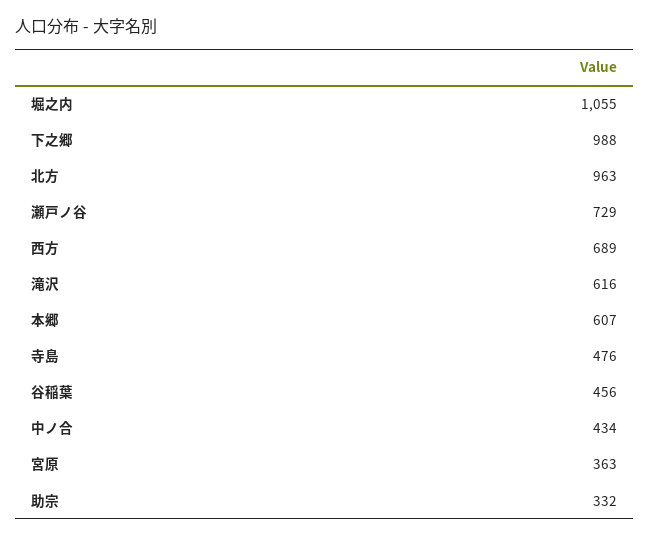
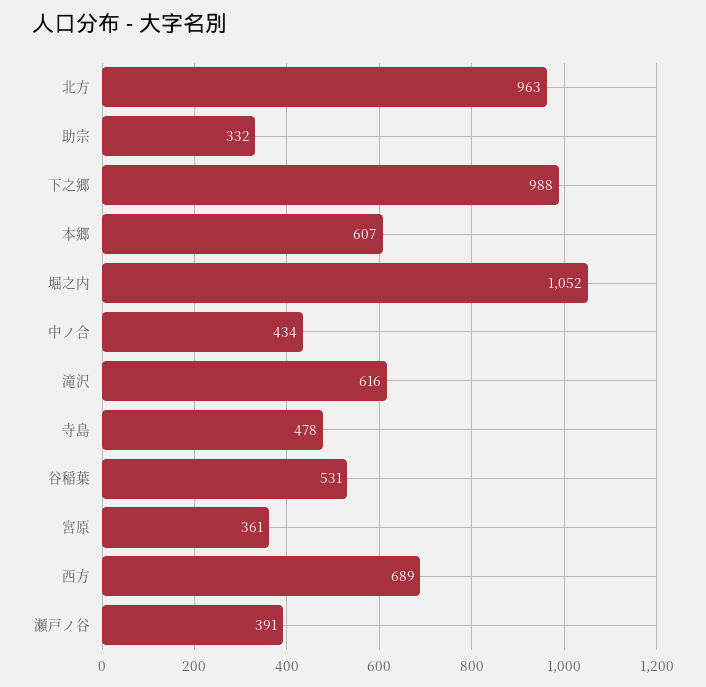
  {
-   "堀之内": 1055,
+   "堀之内": 1052,
    "下之郷": 988,
    "北方": 963,
-   "瀬戸ノ谷": 729,
+   "瀬戸ノ谷": 391,
    "西方": 689,
    "滝沢": 616,
    "本郷": 607,
-   "寺島": 476,
+   "寺島": 478,
-   "谷稲葉": 456,
+   "谷稲葉": 531,
    "中ノ合": 434,
-   "宮原": 363,
+   "宮原": 361,
    "助宗": 332
  }

